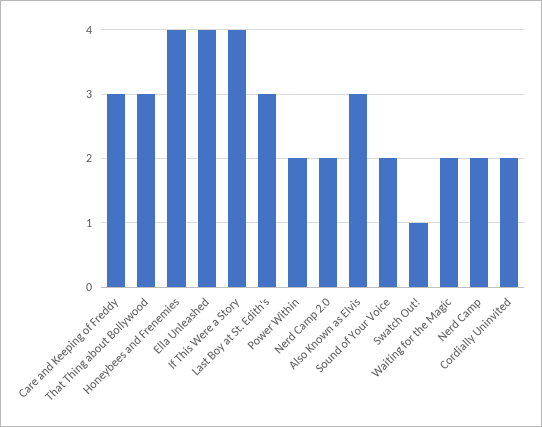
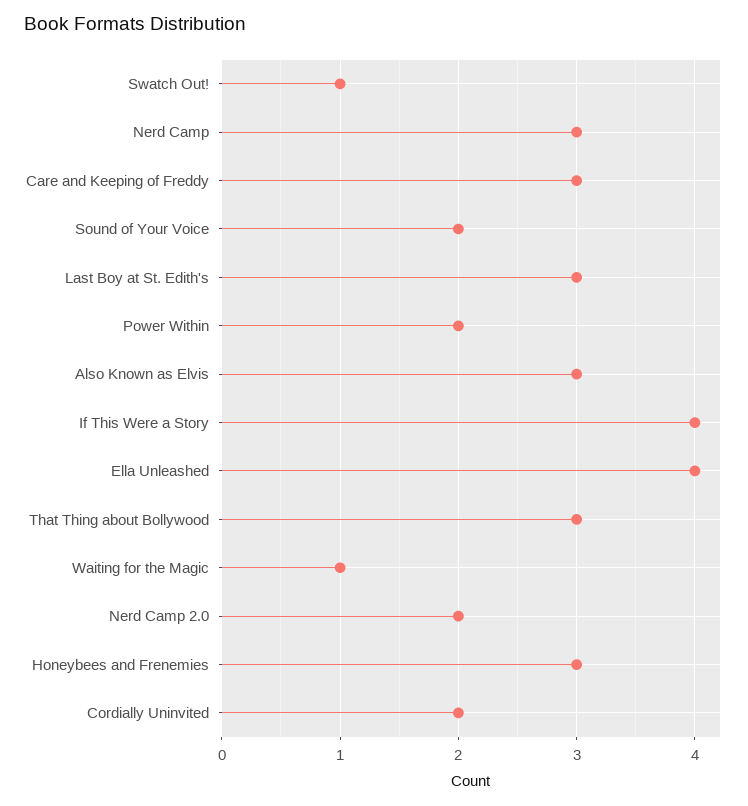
  {
    "Care and Keeping of Freddy": 3,
    "That Thing about Bollywood": 3,
-   "Honeybees and Frenemies": 4,
+   "Honeybees and Frenemies": 3,
    "Ella Unleashed": 4,
    "If This Were a Story": 4,
    "Last Boy at St. Edith's": 3,
    "Power Within": 2,
    "Nerd Camp 2.0": 2,
    "Also Known as Elvis": 3,
    "Sound of Your Voice": 2,
    "Swatch Out!": 1,
-   "Waiting for the Magic": 2,
+   "Waiting for the Magic": 1,
-   "Nerd Camp": 2,
+   "Nerd Camp": 3,
    "Cordially Uninvited": 2
  }

